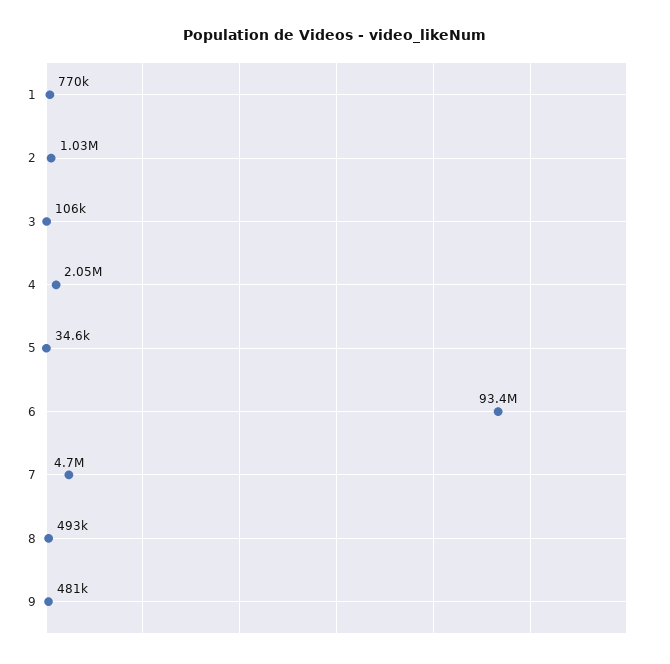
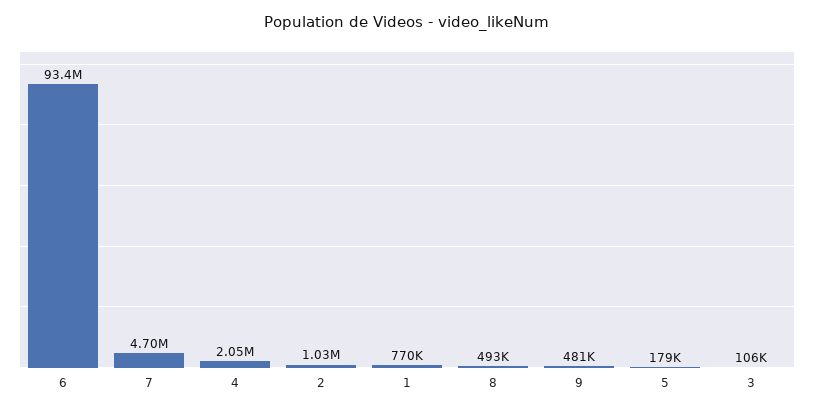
  {
    "1": 770000,
    "2": 1030000,
    "3": 106000,
    "4": 2050000,
-   "5": 34600,
+   "5": 179000,
    "6": 93400000,
    "7": 4700000,
    "8": 493000,
    "9": 481000
  }

